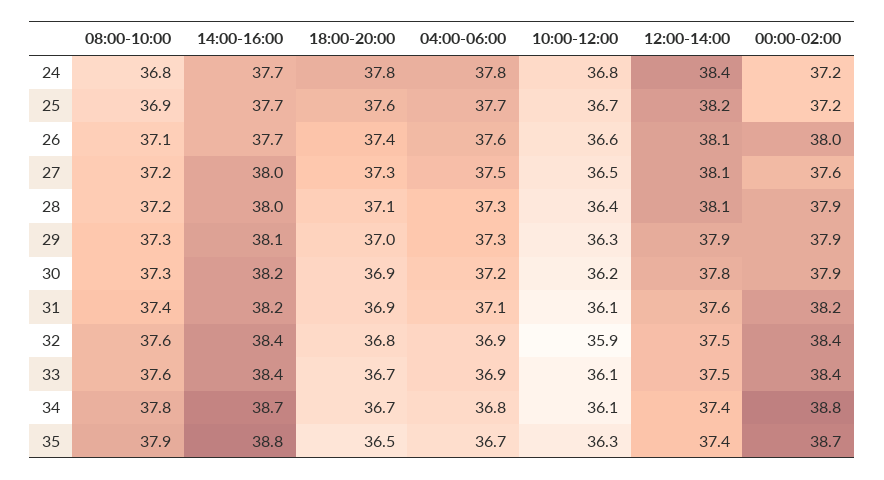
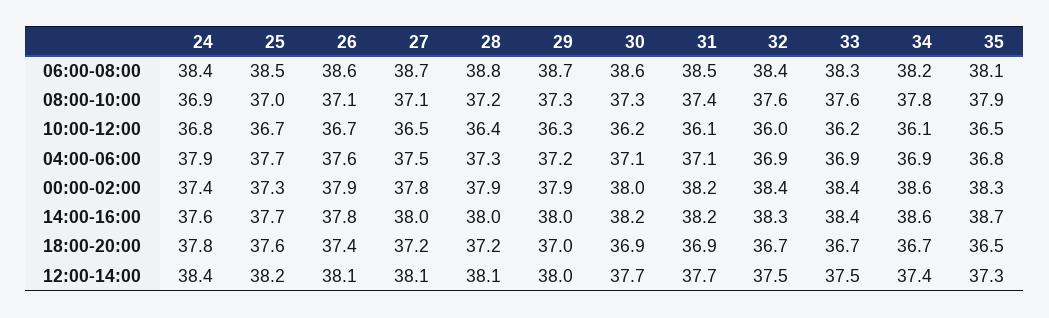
  {
    "08:00-10:00": {
-     "24": 36.8,
+     "24": 36.9,
-     "25": 36.9,
+     "25": 37,
      "26": 37.1,
-     "27": 37.2,
+     "27": 37.1,
      "28": 37.2,
      "29": 37.3,
      "30": 37.3,
      "31": 37.4,
      "32": 37.6,
      "33": 37.6,
      "34": 37.8,
      "35": 37.9
    },
    "14:00-16:00": {
-     "24": 37.7,
+     "24": 37.6,
      "25": 37.7,
-     "26": 37.7,
+     "26": 37.8,
      "27": 38,
      "28": 38,
-     "29": 38.1,
+     "29": 38,
      "30": 38.2,
      "31": 38.2,
-     "32": 38.4,
+     "32": 38.3,
      "33": 38.4,
-     "34": 38.7,
+     "34": 38.6,
-     "35": 38.8
+     "35": 38.7
    },
    "18:00-20:00": {
      "24": 37.8,
      "25": 37.6,
      "26": 37.4,
-     "27": 37.3,
+     "27": 37.2,
-     "28": 37.1,
+     "28": 37.2,
      "29": 37,
      "30": 36.9,
      "31": 36.9,
-     "32": 36.8,
+     "32": 36.7,
      "33": 36.7,
      "34": 36.7,
      "35": 36.5
    },
    "04:00-06:00": {
-     "24": 37.8,
+     "24": 37.9,
      "25": 37.7,
      "26": 37.6,
      "27": 37.5,
      "28": 37.3,
-     "29": 37.3,
+     "29": 37.2,
-     "30": 37.2,
+     "30": 37.1,
      "31": 37.1,
      "32": 36.9,
      "33": 36.9,
-     "34": 36.8,
+     "34": 36.9,
-     "35": 36.7
+     "35": 36.8
    },
    "10:00-12:00": {
      "24": 36.8,
      "25": 36.7,
-     "26": 36.6,
+     "26": 36.7,
      "27": 36.5,
      "28": 36.4,
      "29": 36.3,
      "30": 36.2,
      "31": 36.1,
-     "32": 35.9,
+     "32": 36,
-     "33": 36.1,
+     "33": 36.2,
      "34": 36.1,
-     "35": 36.3
+     "35": 36.5
    },
    "12:00-14:00": {
      "24": 38.4,
      "25": 38.2,
      "26": 38.1,
      "27": 38.1,
      "28": 38.1,
-     "29": 37.9,
+     "29": 38,
-     "30": 37.8,
+     "30": 37.7,
-     "31": 37.6,
+     "31": 37.7,
      "32": 37.5,
      "33": 37.5,
      "34": 37.4,
-     "35": 37.4
+     "35": 37.3
    },
    "00:00-02:00": {
-     "24": 37.2,
+     "24": 37.4,
-     "25": 37.2,
+     "25": 37.3,
-     "26": 38,
+     "26": 37.9,
-     "27": 37.6,
+     "27": 37.8,
      "28": 37.9,
      "29": 37.9,
-     "30": 37.9,
+     "30": 38,
      "31": 38.2,
      "32": 38.4,
      "33": 38.4,
-     "34": 38.8,
+     "34": 38.6,
-     "35": 38.7
+     "35": 38.3
-   }
+   },
+   "06:00-08:00": {
+     "24": 38.4,
+     "25": 38.5,
+     "26": 38.6,
+     "27": 38.7,
+     "28": 38.8,
+     "29": 38.7,
+     "30": 38.6,
+     "31": 38.5,
+     "32": 38.4,
+     "33": 38.3,
+     "34": 38.2,
+     "35": 38.1
+   }
  }

